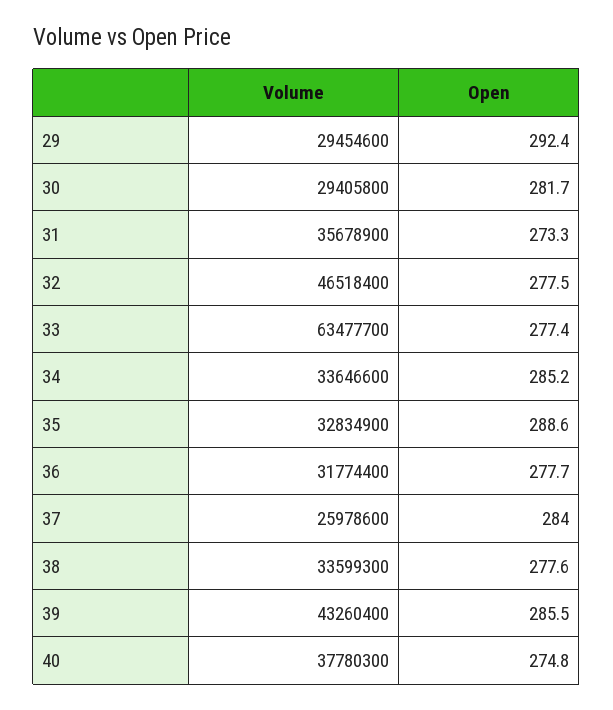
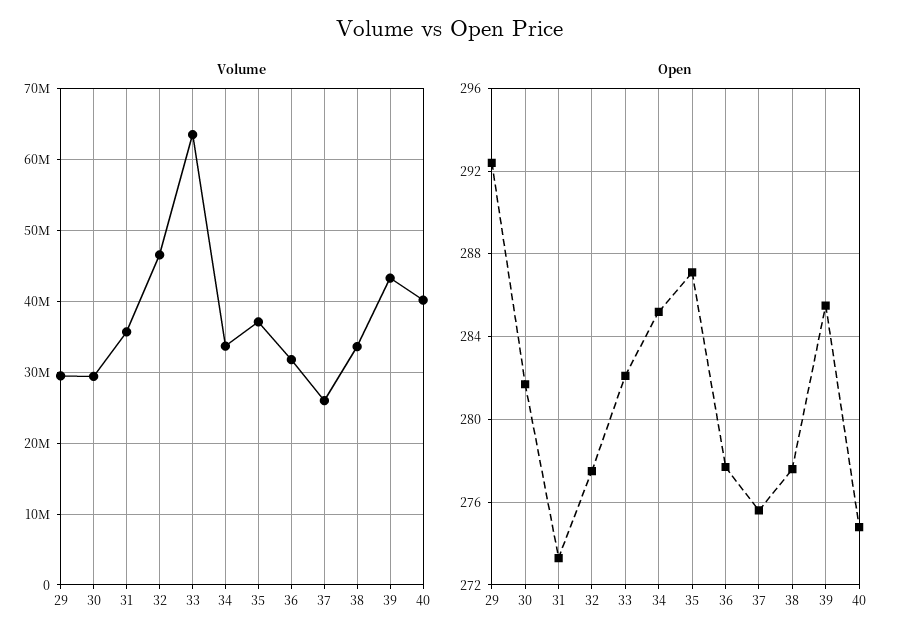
  {
    "Volume": {
      "29": 29454600,
      "30": 29405800,
      "31": 35678900,
      "32": 46518400,
      "33": 63477700,
      "34": 33646600,
-     "35": 32834900,
+     "35": 37000000,
      "36": 31774400,
      "37": 25978600,
      "38": 33599300,
      "39": 43260400,
-     "40": 37780300
+     "40": 40000000
    },
    "Open": {
      "29": 292.4,
      "30": 281.7,
      "31": 273.3,
      "32": 277.5,
-     "33": 277.4,
+     "33": 282,
      "34": 285.2,
-     "35": 288.6,
+     "35": 287,
      "36": 277.7,
-     "37": 284,
+     "37": 275.5,
      "38": 277.6,
      "39": 285.5,
      "40": 274.8
    }
  }

